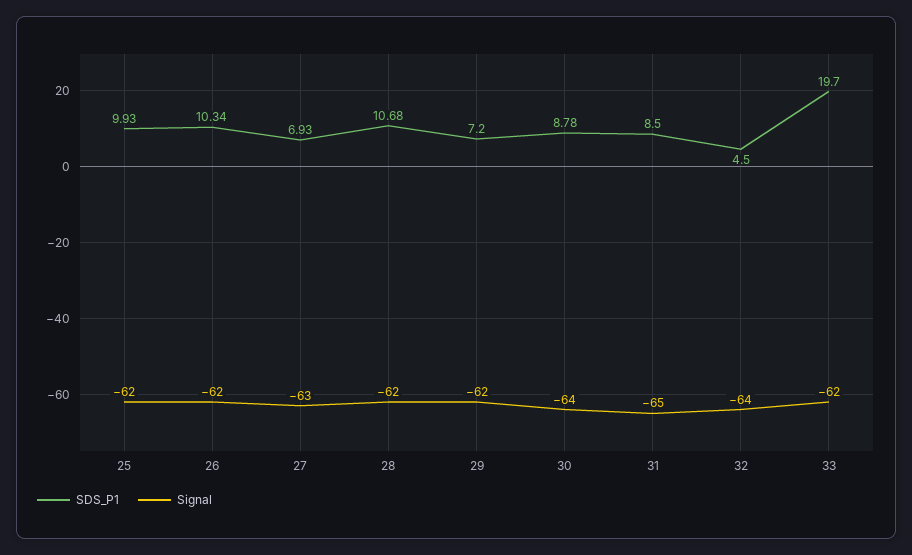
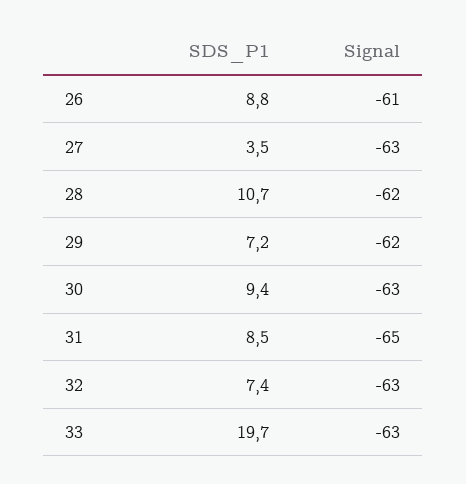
  {
    "SDS_P1": {
-     "25": 9.93,
-     "26": 10.34,
+     "26": 8.8,
-     "27": 6.93,
+     "27": 3.5,
      "28": 10.68,
      "29": 7.2,
-     "30": 8.78,
+     "30": 9.4,
      "31": 8.5,
-     "32": 4.5,
+     "32": 7.4,
      "33": 19.7
    },
    "Signal": {
-     "25": -62,
-     "26": -62,
+     "26": -61,
      "27": -63,
      "28": -62,
      "29": -62,
-     "30": -64,
+     "30": -63,
      "31": -65,
-     "32": -64,
+     "32": -63,
-     "33": -62
+     "33": -63
    }
  }

